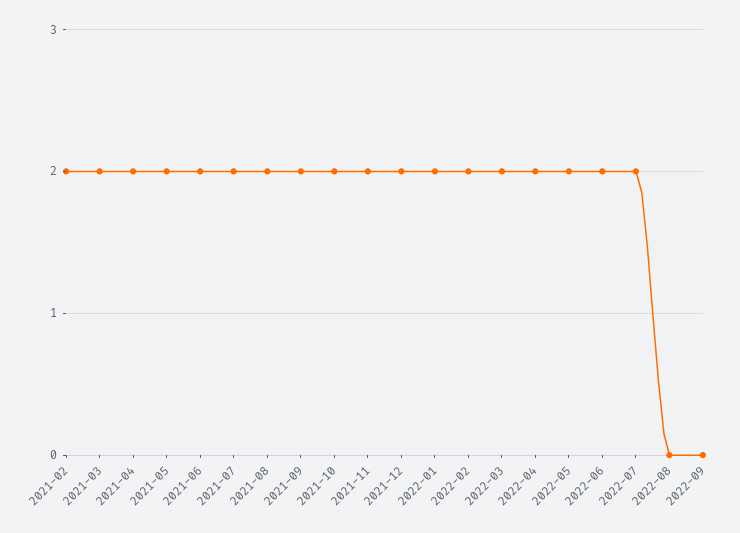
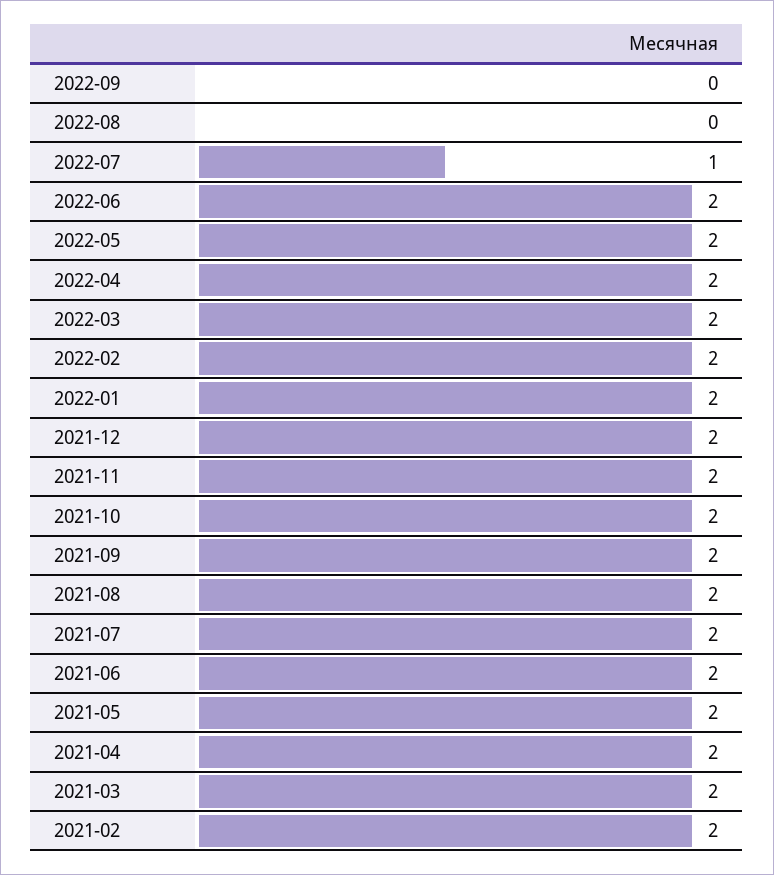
  {
    "2021-02": 2,
    "2021-03": 2,
    "2021-04": 2,
    "2021-05": 2,
    "2021-06": 2,
    "2021-07": 2,
    "2021-08": 2,
    "2021-09": 2,
    "2021-10": 2,
    "2021-11": 2,
    "2021-12": 2,
    "2022-01": 2,
    "2022-02": 2,
    "2022-03": 2,
    "2022-04": 2,
    "2022-05": 2,
    "2022-06": 2,
-   "2022-07": 2,
+   "2022-07": 1,
    "2022-08": 0,
    "2022-09": 0
  }

